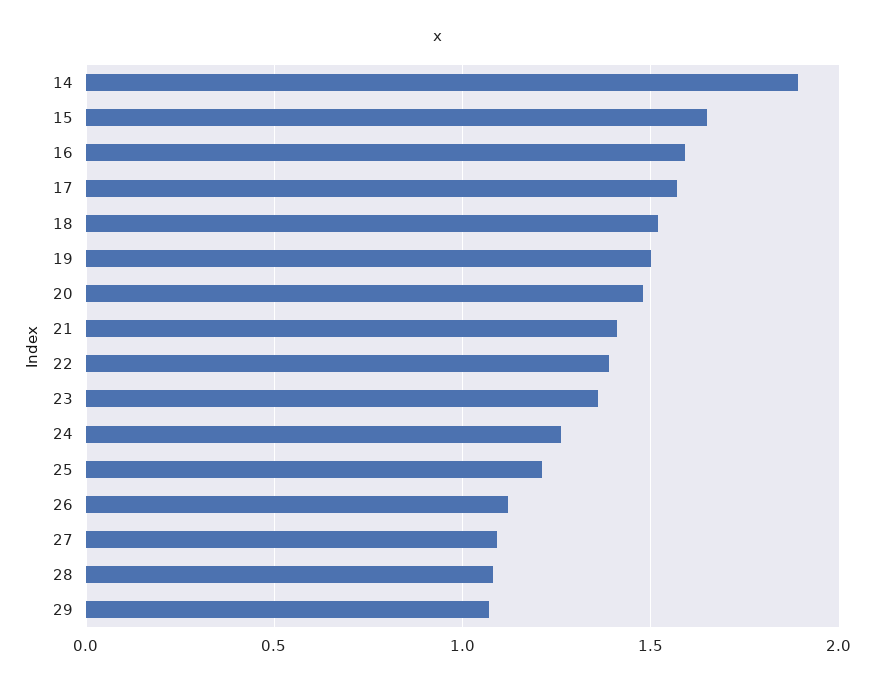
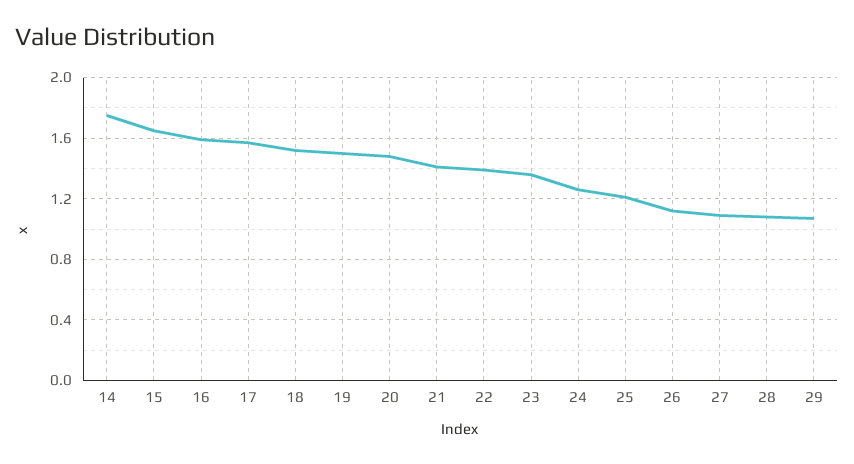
  {
-   "14": 1.9,
+   "14": 1.75,
    "15": 1.65,
    "16": 1.6,
    "17": 1.55,
    "18": 1.5,
    "19": 1.5,
    "20": 1.5,
    "21": 1.4,
    "22": 1.4,
    "23": 1.35,
    "24": 1.25,
    "25": 1.2,
    "26": 1.1,
    "27": 1.1,
    "28": 1.1,
    "29": 1.05
  }

